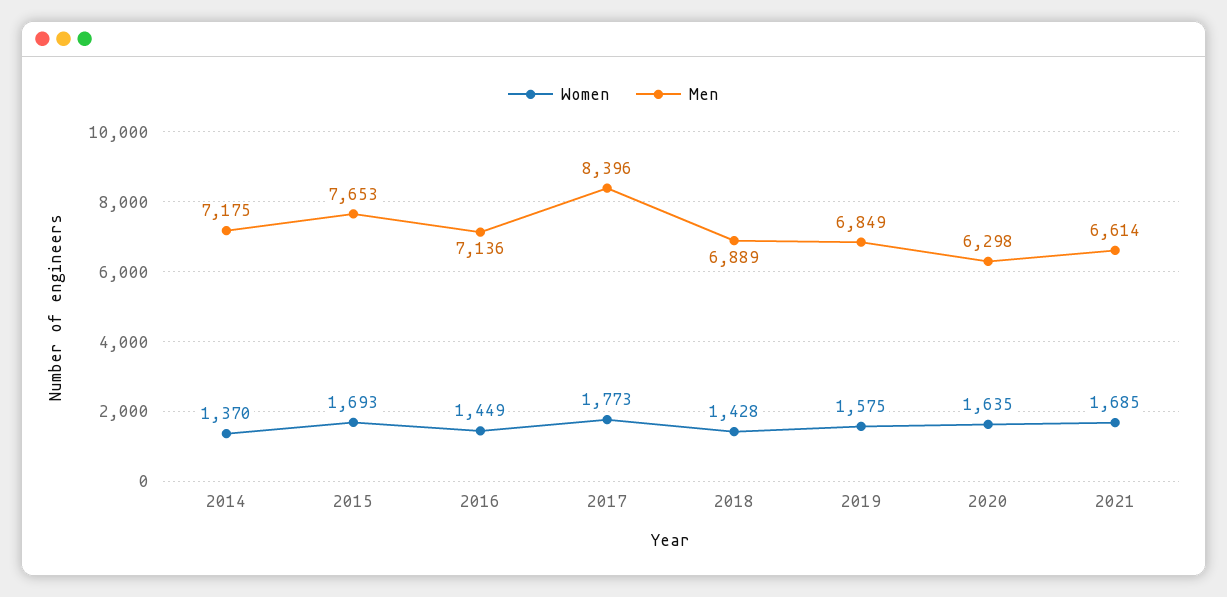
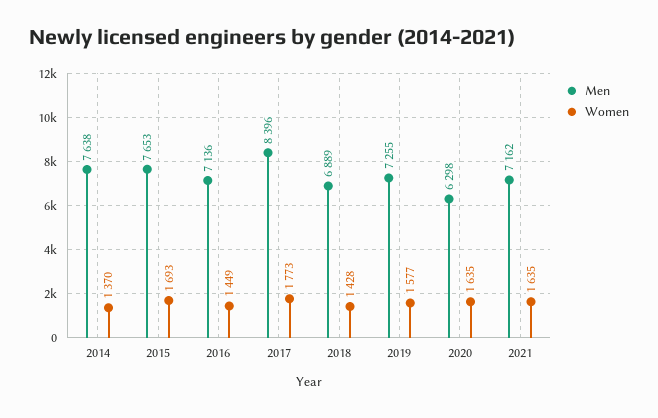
  {
    "Women": {
      "2014": 1370,
      "2015": 1693,
      "2016": 1449,
      "2017": 1773,
      "2018": 1428,
-     "2019": 1575,
+     "2019": 1577,
      "2020": 1635,
-     "2021": 1685
+     "2021": 1635
    },
    "Men": {
-     "2014": 7175,
+     "2014": 7638,
      "2015": 7653,
      "2016": 7136,
      "2017": 8396,
      "2018": 6889,
-     "2019": 6849,
+     "2019": 7255,
      "2020": 6298,
-     "2021": 6614
+     "2021": 7162
    }
  }

